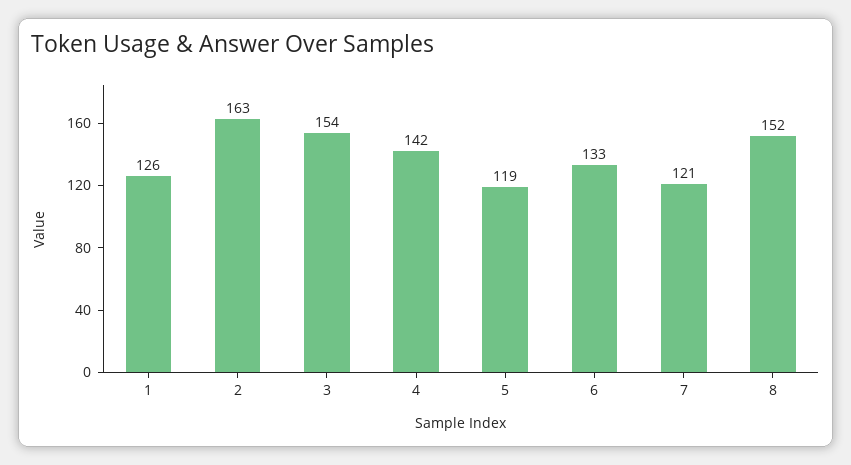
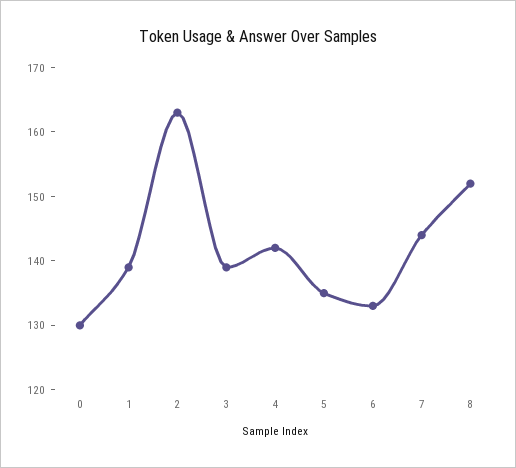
  {
-   "1": 126,
+   "1": 140,
    "2": 163,
-   "3": 154,
+   "3": 140,
    "4": 142,
-   "5": 119,
+   "5": 135,
    "6": 133,
-   "7": 121,
+   "7": 145,
-   "8": 152
+   "8": 152,
+   "0": 130
  }

